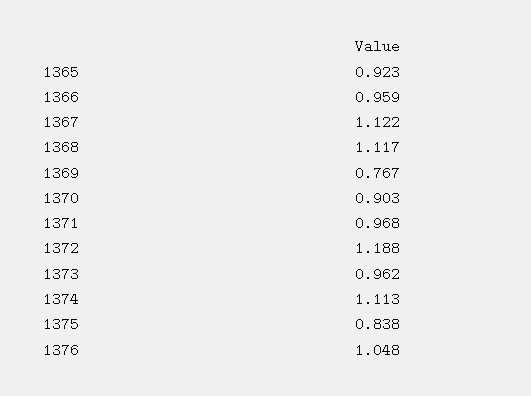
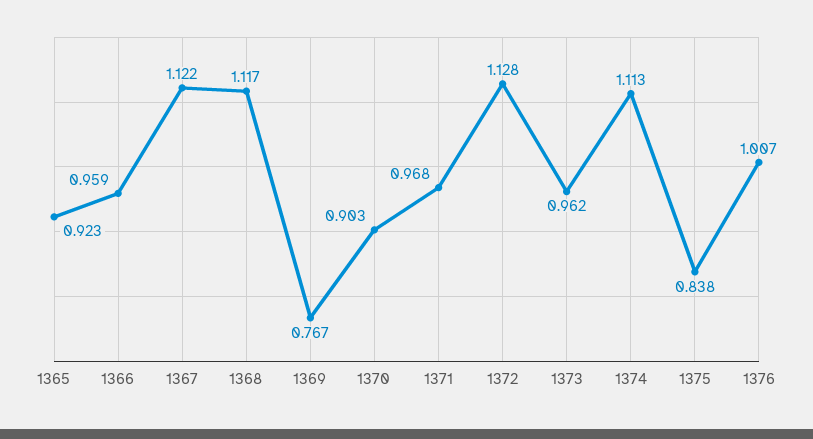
  {
    "1365": 0.923,
    "1366": 0.959,
    "1367": 1.122,
    "1368": 1.117,
    "1369": 0.767,
    "1370": 0.903,
    "1371": 0.968,
-   "1372": 1.188,
+   "1372": 1.128,
    "1373": 0.962,
    "1374": 1.113,
    "1375": 0.838,
-   "1376": 1.048
+   "1376": 1.007
  }

